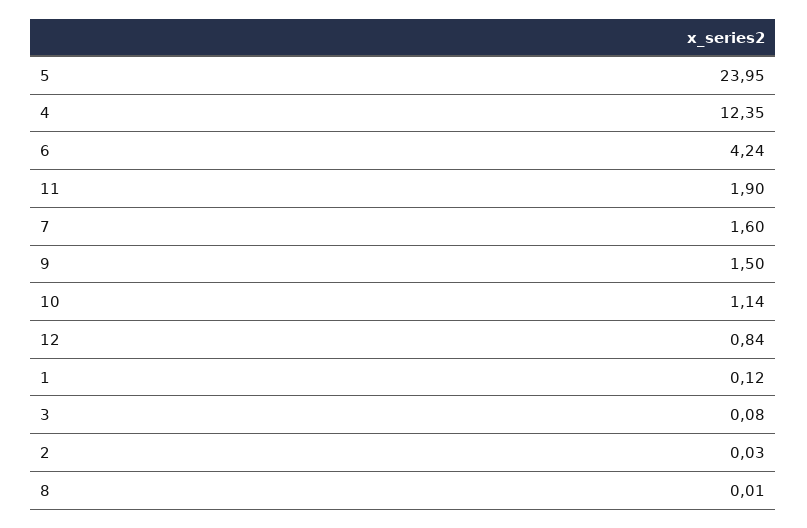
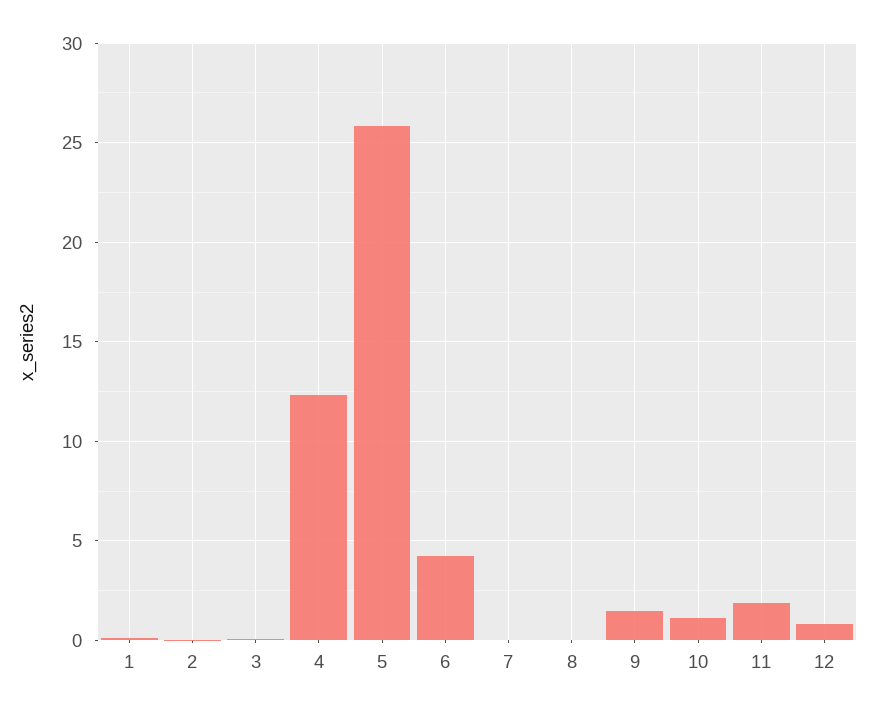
  {
-   "5": 23.95,
+   "5": 26,
    "4": 12.35,
    "6": 4.24,
    "11": 1.9,
-   "7": 1.6,
+   "7": 0,
    "9": 1.5,
    "10": 1.14,
    "12": 0.84,
    "1": 0.12,
    "3": 0.08,
    "2": 0.03,
    "8": 0.01
  }

